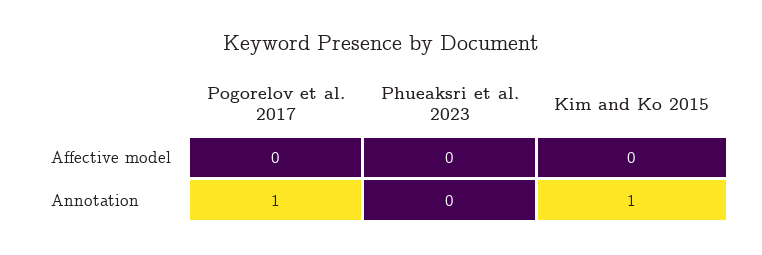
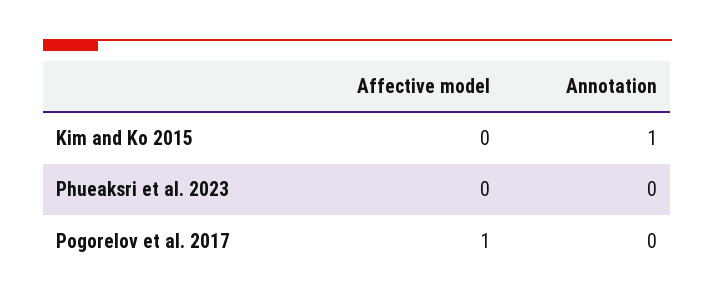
  {
    "Pogorelov et al. 2017": {
-     "Affective model": 0,
+     "Affective model": 1,
-     "Annotation": 1
+     "Annotation": 0
    },
    "Phueaksri et al. 2023": {
      "Affective model": 0,
      "Annotation": 0
    },
    "Kim and Ko 2015": {
      "Affective model": 0,
      "Annotation": 1
    }
  }

